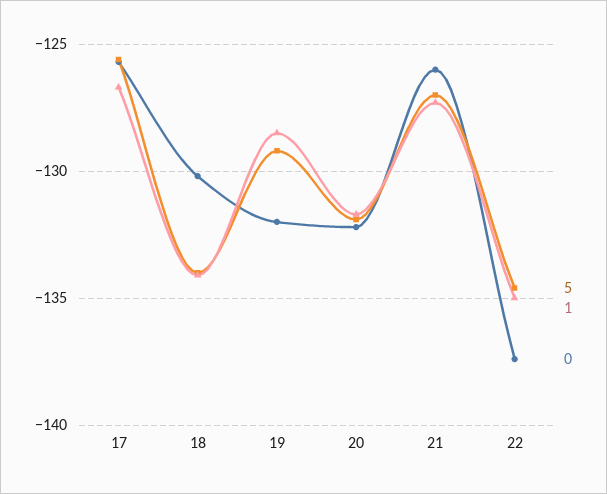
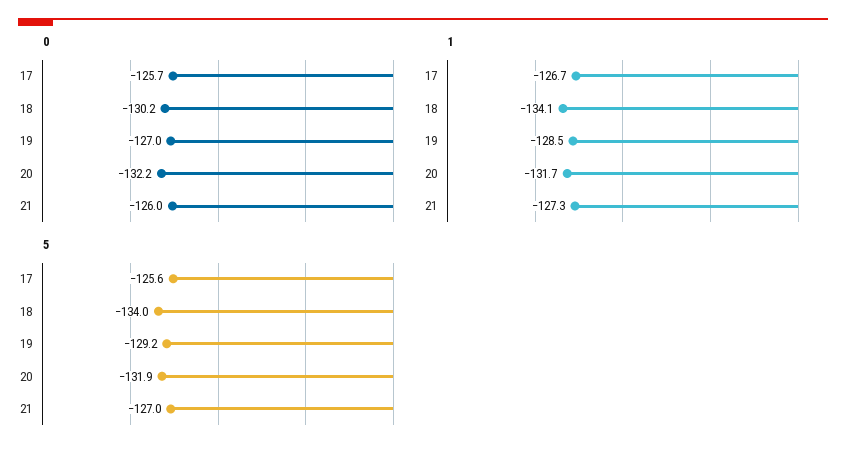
  {
    "5": {
      "17": -125.6,
      "18": -134,
      "19": -129.2,
      "20": -131.9,
-     "21": -127,
+     "21": -127
-     "22": -134.5
    },
    "1": {
      "17": -126.7,
      "18": -134.1,
      "19": -128.5,
      "20": -131.7,
-     "21": -127.3,
+     "21": -127.3
-     "22": -135
    },
    "0": {
      "17": -125.7,
      "18": -130.2,
-     "19": -132,
+     "19": -127,
      "20": -132.2,
-     "21": -126,
+     "21": -126
-     "22": -137.5
    }
  }

